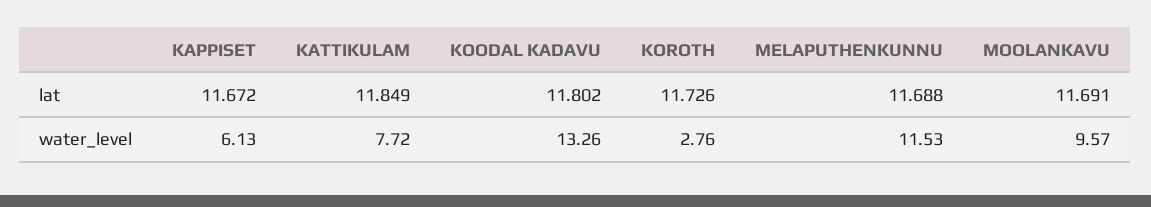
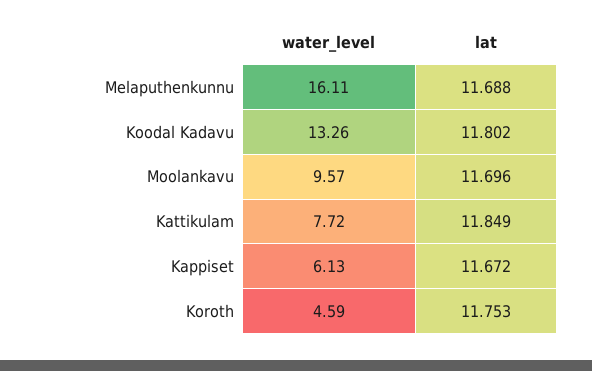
  {
    "KAPPISET": {
      "lat": 11.672,
      "water_level": 6.13
    },
    "KATTIKULAM": {
      "lat": 11.849,
      "water_level": 7.72
    },
    "KOODAL KADAVU": {
      "lat": 11.802,
      "water_level": 13.26
    },
    "KOROTH": {
-     "lat": 11.726,
+     "lat": 11.753,
-     "water_level": 2.76
+     "water_level": 4.59
    },
    "MELAPUTHENKUNNU": {
      "lat": 11.688,
-     "water_level": 11.53
+     "water_level": 16.11
    },
    "MOOLANKAVU": {
-     "lat": 11.691,
+     "lat": 11.696,
      "water_level": 9.57
    }
  }

